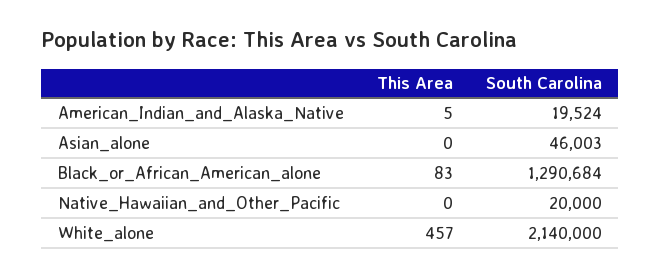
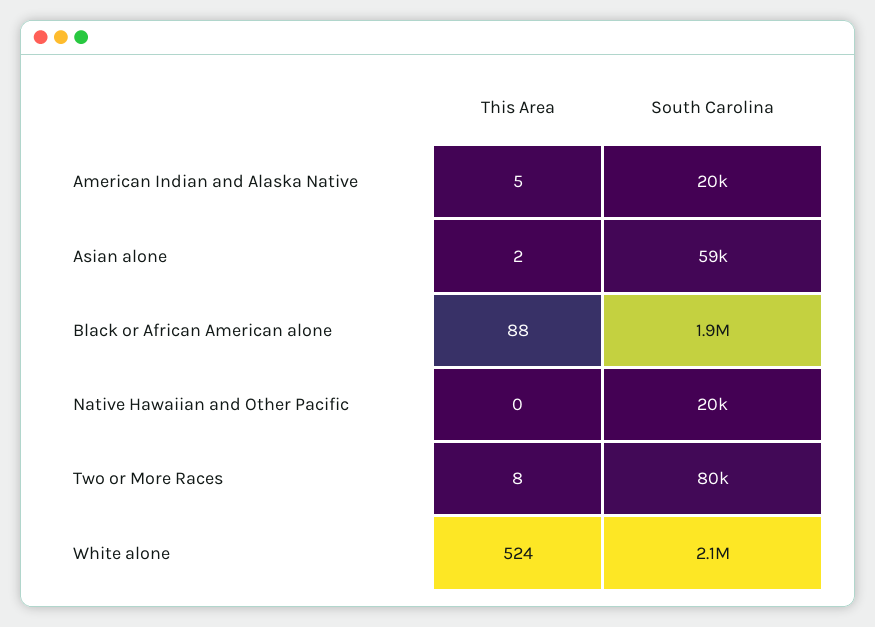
  {
    "This Area": {
      "American_Indian_and_Alaska_Native": 5,
-     "Asian_alone": 0,
+     "Asian_alone": 2,
-     "Black_or_African_American_alone": 83,
+     "Black_or_African_American_alone": 88,
      "Native_Hawaiian_and_Other_Pacific": 0,
-     "White_alone": 457
+     "White_alone": 524,
+     "Two or More Races": 8
    },
    "South Carolina": {
      "American_Indian_and_Alaska_Native": 19524,
-     "Asian_alone": 46003,
+     "Asian_alone": 59000,
-     "Black_or_African_American_alone": 1290684,
+     "Black_or_African_American_alone": 1900000,
      "Native_Hawaiian_and_Other_Pacific": 20000,
-     "White_alone": 2140000
+     "White_alone": 2140000,
+     "Two or More Races": 80000
    }
  }

